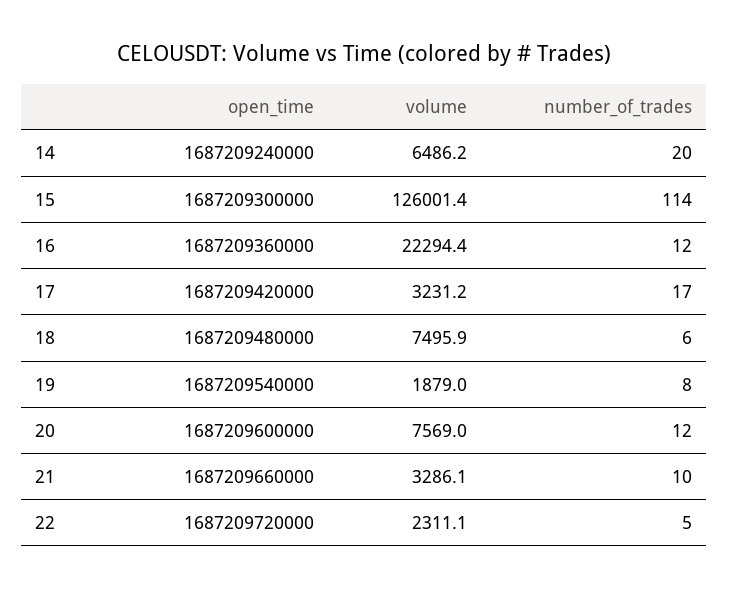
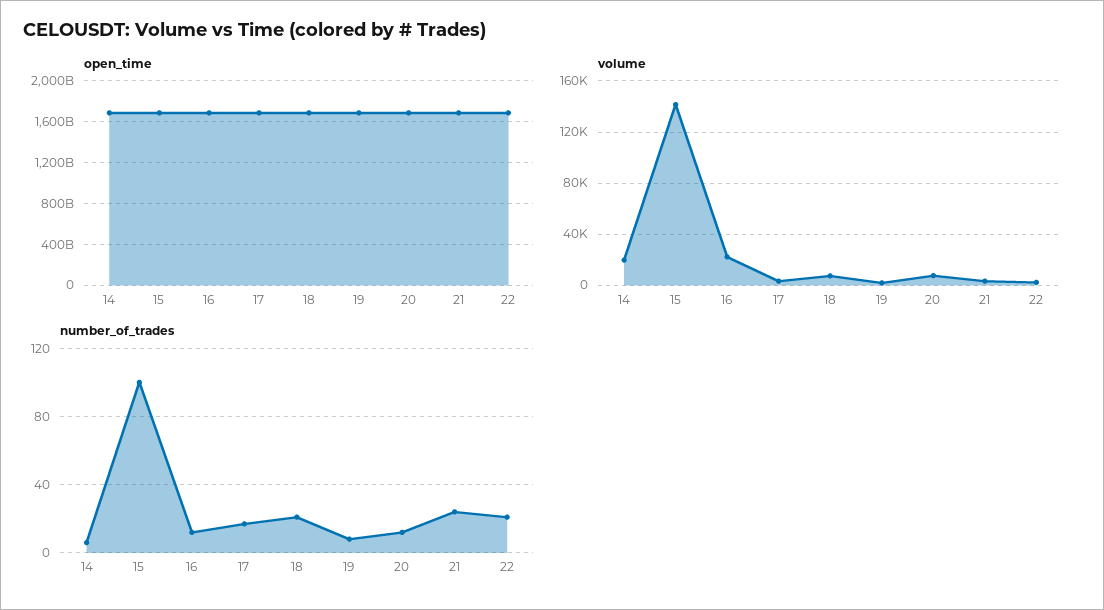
  {
    "open_time": {
      "14": 1687209240000,
      "15": 1687209300000,
      "16": 1687209360000,
      "17": 1687209420000,
      "18": 1687209480000,
      "19": 1687209540000,
      "20": 1687209600000,
      "21": 1687209660000,
      "22": 1687209720000
    },
    "volume": {
-     "14": 6486.2,
+     "14": 20000,
-     "15": 126001.4,
+     "15": 140000,
      "16": 22294.4,
      "17": 3231.2,
      "18": 7495.9,
      "19": 1879,
      "20": 7569,
      "21": 3286.1,
      "22": 2311.1
    },
    "number_of_trades": {
-     "14": 20,
+     "14": 5,
-     "15": 114,
+     "15": 100,
      "16": 12,
      "17": 17,
-     "18": 6,
+     "18": 20,
      "19": 8,
      "20": 12,
-     "21": 10,
+     "21": 25,
-     "22": 5
+     "22": 20
    }
  }

